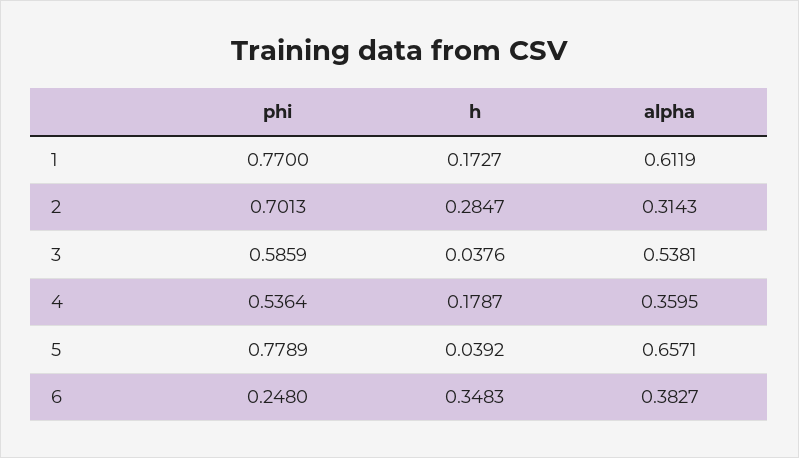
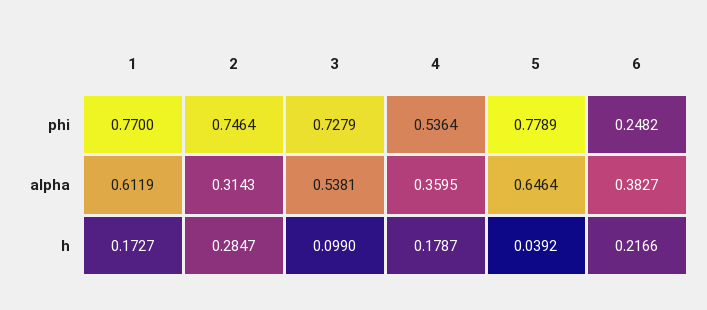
  {
    "phi": {
      "1": 0.77,
-     "2": 0.7013,
+     "2": 0.7464,
-     "3": 0.5859,
+     "3": 0.7279,
      "4": 0.5364,
      "5": 0.7789,
-     "6": 0.248
+     "6": 0.2482
    },
    "h": {
      "1": 0.1727,
      "2": 0.2847,
-     "3": 0.0376,
+     "3": 0.099,
      "4": 0.1787,
      "5": 0.0392,
-     "6": 0.3483
+     "6": 0.2166
    },
    "alpha": {
      "1": 0.6119,
      "2": 0.3143,
      "3": 0.5381,
      "4": 0.3595,
-     "5": 0.6571,
+     "5": 0.6464,
      "6": 0.3827
    }
  }

